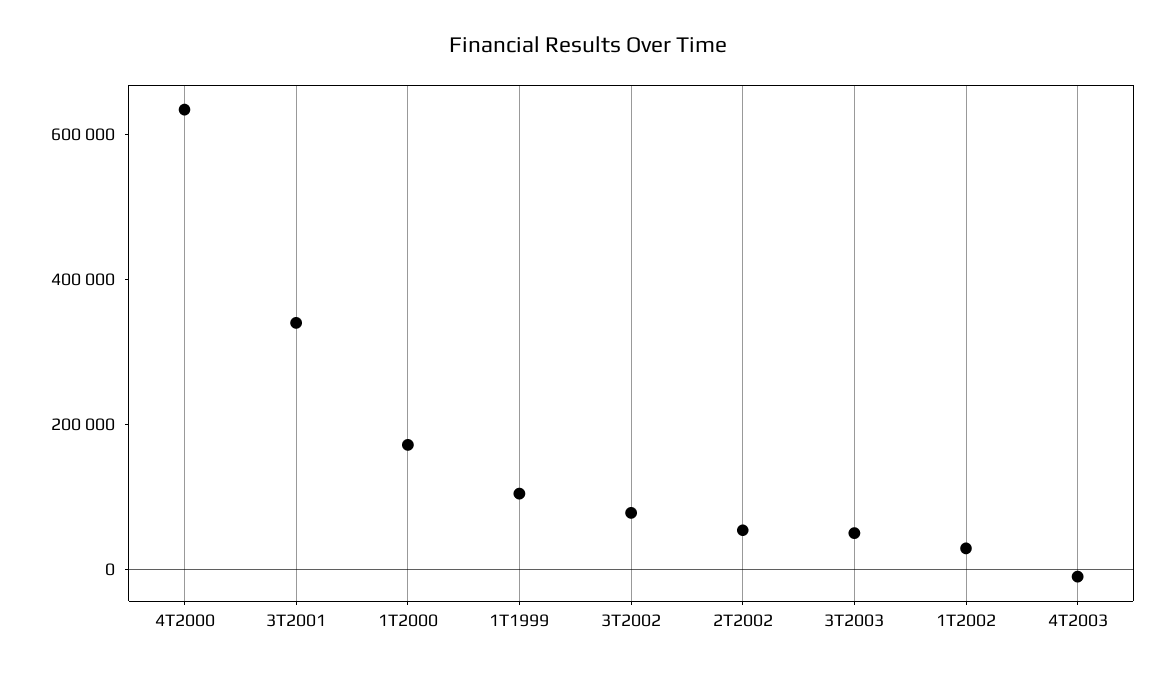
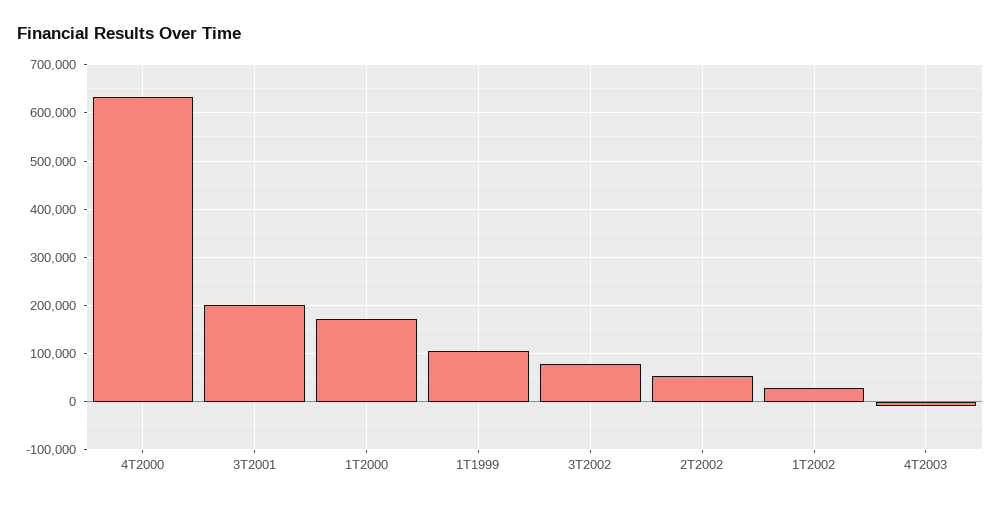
  {
    "4T2000": 640000,
-   "3T2001": 350000,
+   "3T2001": 200000,
    "1T2000": 180000,
    "1T1999": 100000,
    "3T2002": 80000,
    "2T2002": 60000,
-   "3T2003": 50000,
    "1T2002": 20000,
    "4T2003": 0
  }

